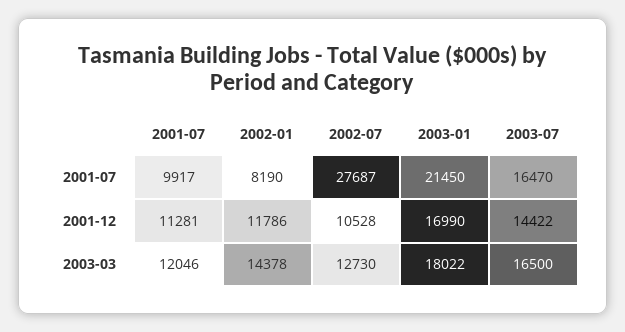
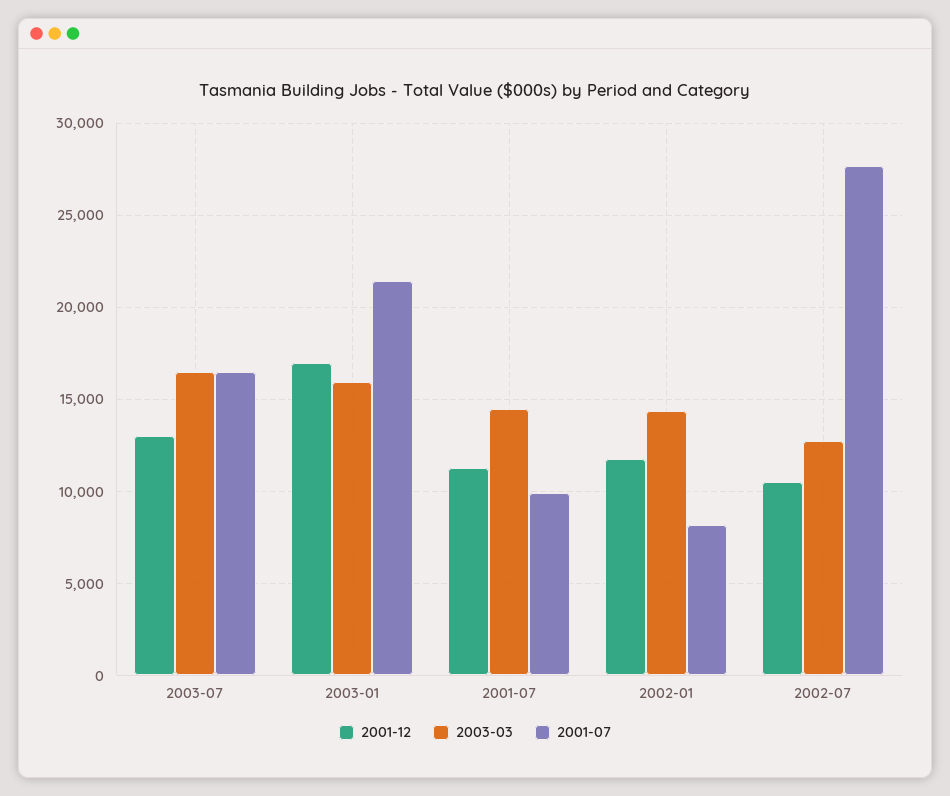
  {
    "2001-07": {
      "2001-07": 9917,
      "2002-01": 8190,
      "2002-07": 27687,
      "2003-01": 21450,
      "2003-07": 16470
    },
    "2001-12": {
      "2001-07": 11281,
      "2002-01": 11786,
      "2002-07": 10528,
      "2003-01": 16990,
-     "2003-07": 14422
+     "2003-07": 13000
    },
    "2003-03": {
-     "2001-07": 12046,
+     "2001-07": 14500,
      "2002-01": 14378,
      "2002-07": 12730,
-     "2003-01": 18022,
+     "2003-01": 16000,
      "2003-07": 16500
    }
  }

